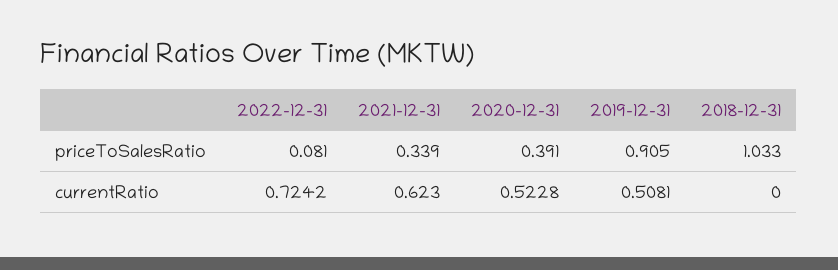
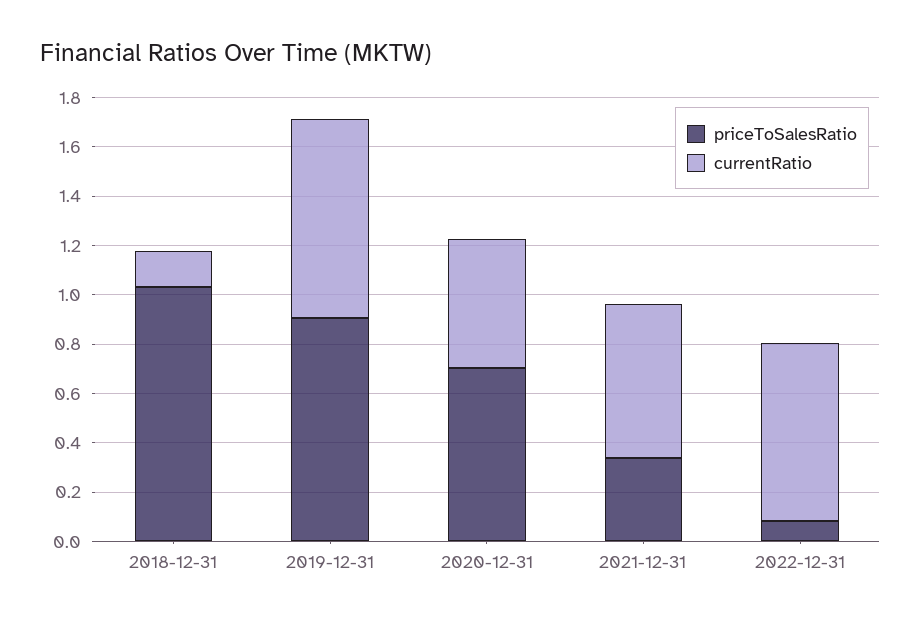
  {
    "priceToSalesRatio": {
      "2022-12-31": 0.081,
      "2021-12-31": 0.339,
-     "2020-12-31": 0.391,
+     "2020-12-31": 0.7,
      "2019-12-31": 0.905,
      "2018-12-31": 1.033
    },
    "currentRatio": {
      "2022-12-31": 0.7242,
      "2021-12-31": 0.623,
      "2020-12-31": 0.5228,
-     "2019-12-31": 0.5081,
+     "2019-12-31": 0.8,
-     "2018-12-31": 0
+     "2018-12-31": 0.15
    }
  }

